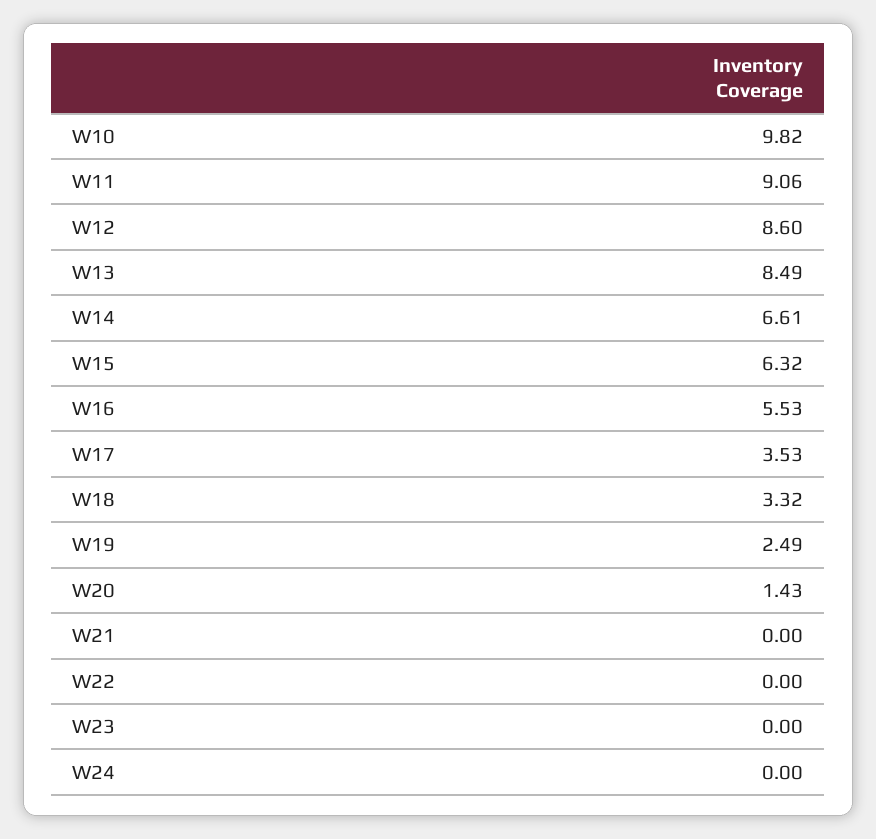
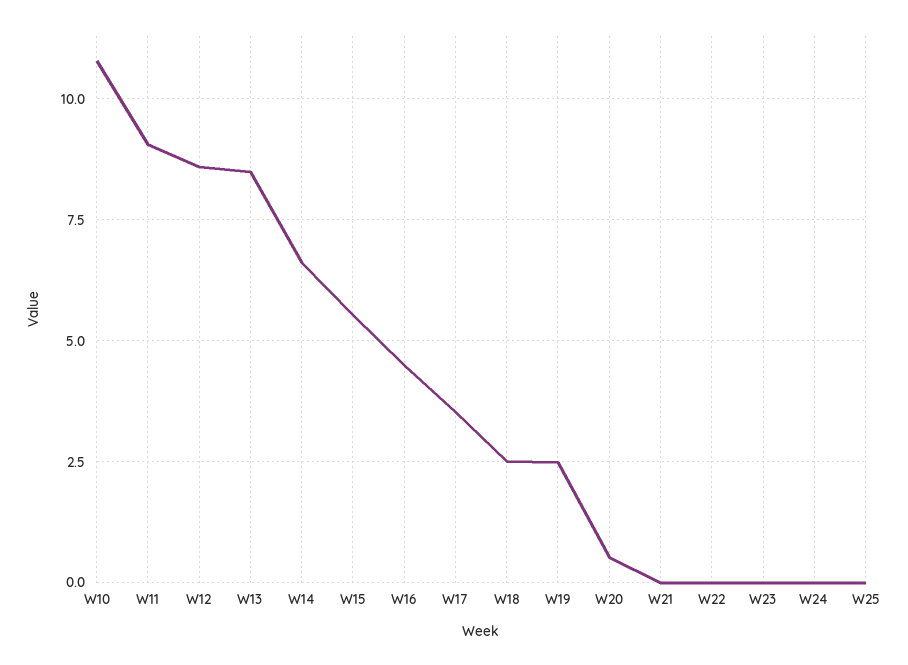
  {
-   "W10": 9.82,
+   "W10": 10.75,
    "W11": 9.06,
    "W12": 8.6,
    "W13": 8.49,
    "W14": 6.61,
-   "W15": 6.32,
+   "W15": 5.5,
-   "W16": 5.53,
+   "W16": 4.5,
    "W17": 3.53,
-   "W18": 3.32,
+   "W18": 2.5,
    "W19": 2.49,
-   "W20": 1.43,
+   "W20": 0.5,
    "W21": 0,
    "W22": 0,
    "W23": 0,
-   "W24": 0
+   "W24": 0,
+   "W25": 0
  }

